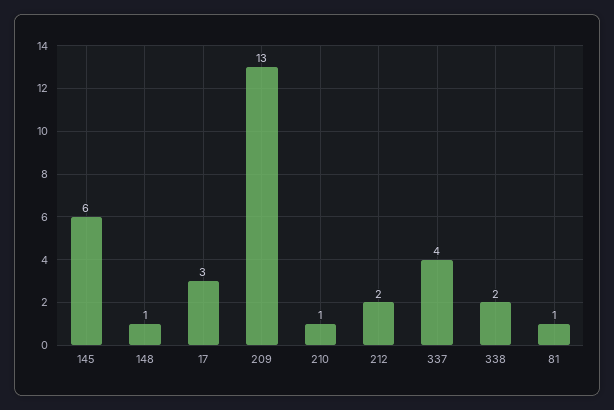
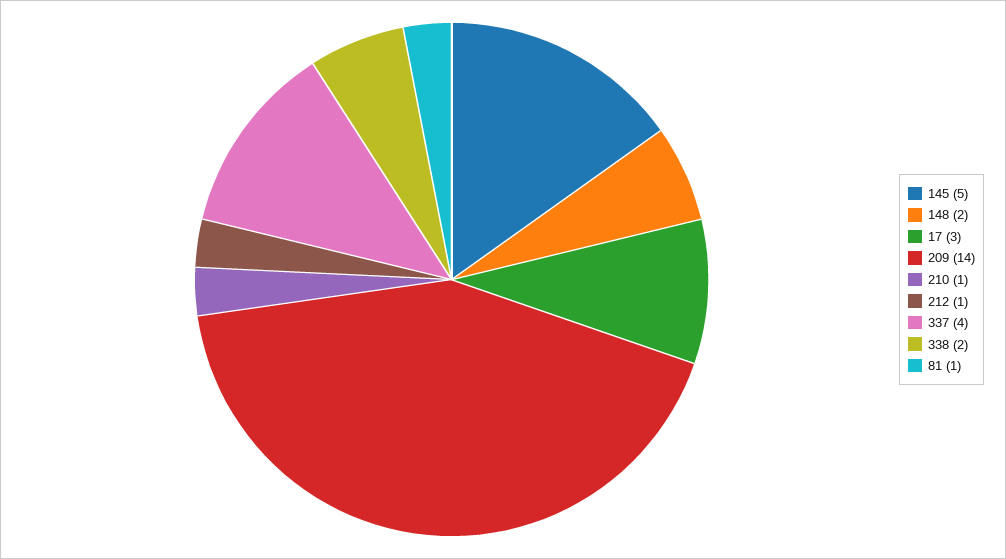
  {
-   "145": 6,
+   "145": 5,
-   "148": 1,
+   "148": 2,
    "17": 3,
-   "209": 13,
+   "209": 14,
    "210": 1,
-   "212": 2,
+   "212": 1,
    "337": 4,
    "338": 2,
    "81": 1
  }

